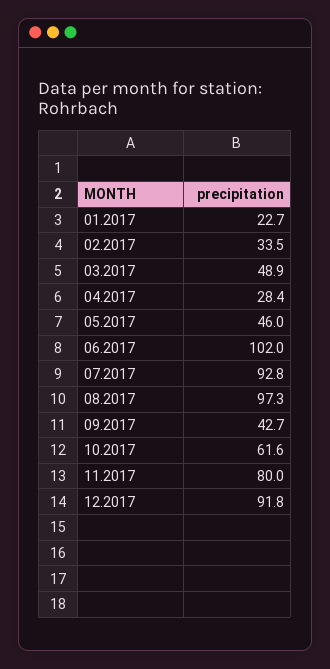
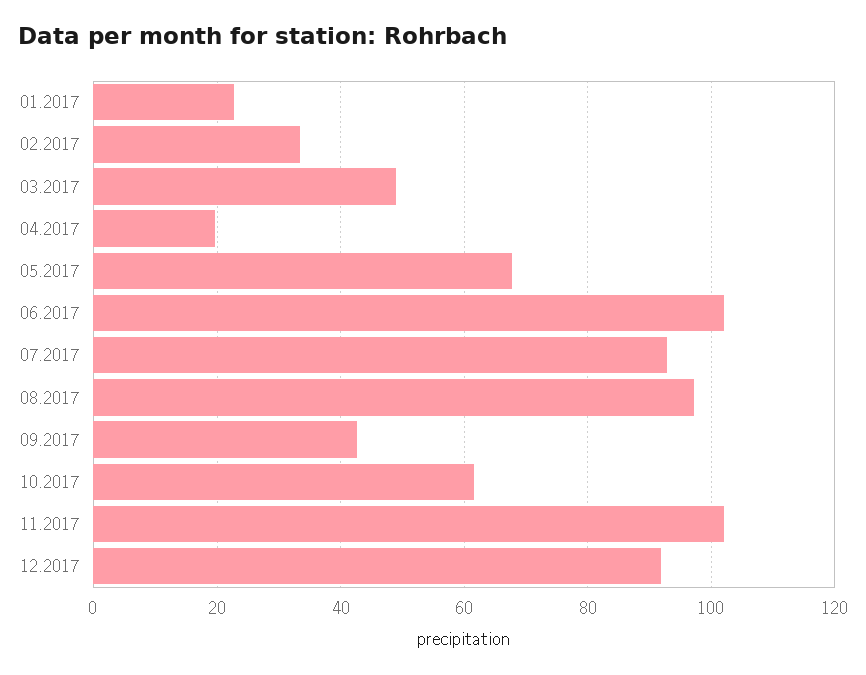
  {
    "01.2017": 22.7,
    "02.2017": 33.5,
    "03.2017": 48.9,
-   "04.2017": 28.4,
+   "04.2017": 20,
-   "05.2017": 46,
+   "05.2017": 68,
    "06.2017": 102,
    "07.2017": 92.8,
    "08.2017": 97.3,
    "09.2017": 42.7,
    "10.2017": 61.6,
-   "11.2017": 80,
+   "11.2017": 102,
    "12.2017": 91.8
  }

